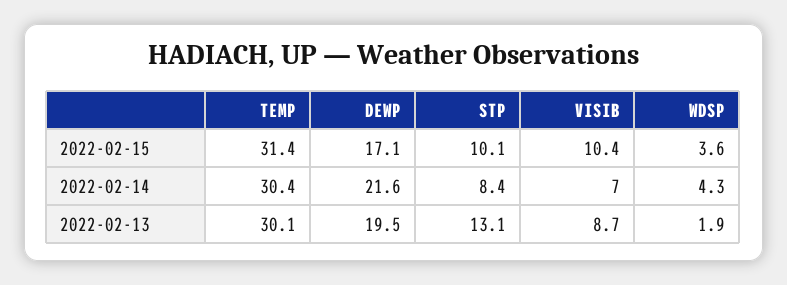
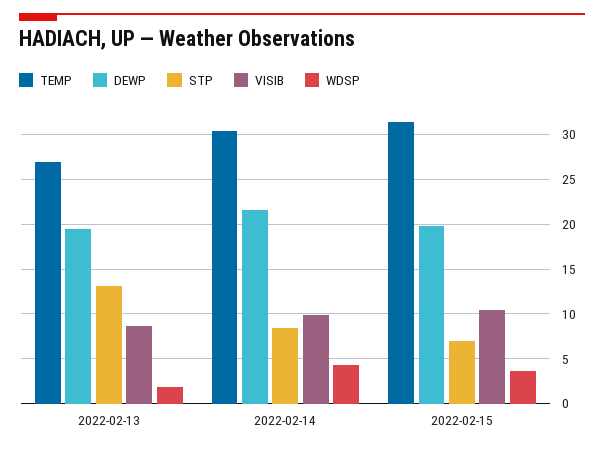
  {
    "TEMP": {
      "2022-02-15": 31.4,
      "2022-02-14": 30.4,
-     "2022-02-13": 30.1
+     "2022-02-13": 27
    },
    "DEWP": {
-     "2022-02-15": 17.1,
+     "2022-02-15": 20,
      "2022-02-14": 21.6,
      "2022-02-13": 19.5
    },
    "STP": {
-     "2022-02-15": 10.1,
+     "2022-02-15": 7,
      "2022-02-14": 8.4,
      "2022-02-13": 13.1
    },
    "VISIB": {
      "2022-02-15": 10.4,
-     "2022-02-14": 7,
+     "2022-02-14": 10,
      "2022-02-13": 8.7
    },
    "WDSP": {
      "2022-02-15": 3.6,
      "2022-02-14": 4.3,
      "2022-02-13": 1.9
    }
  }

